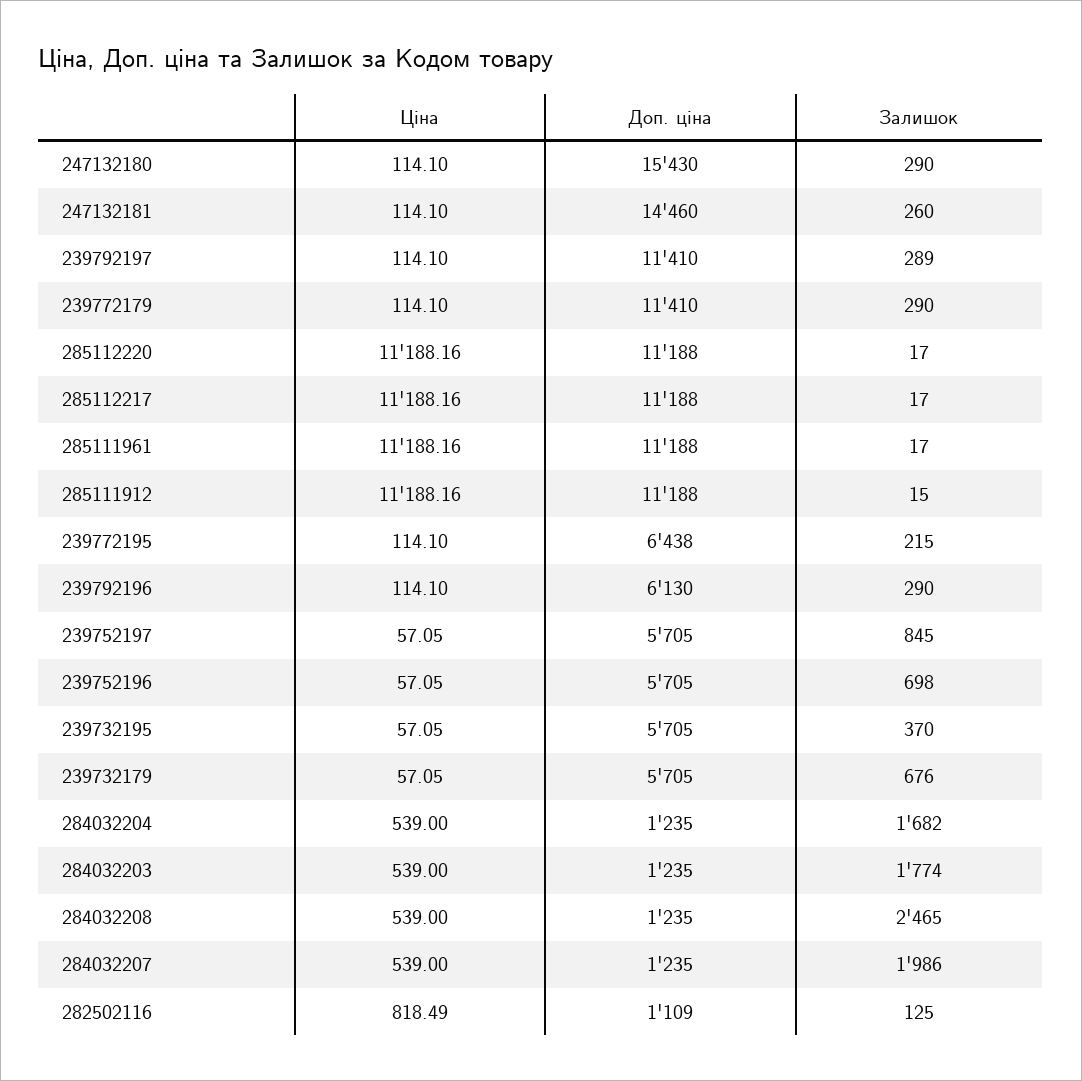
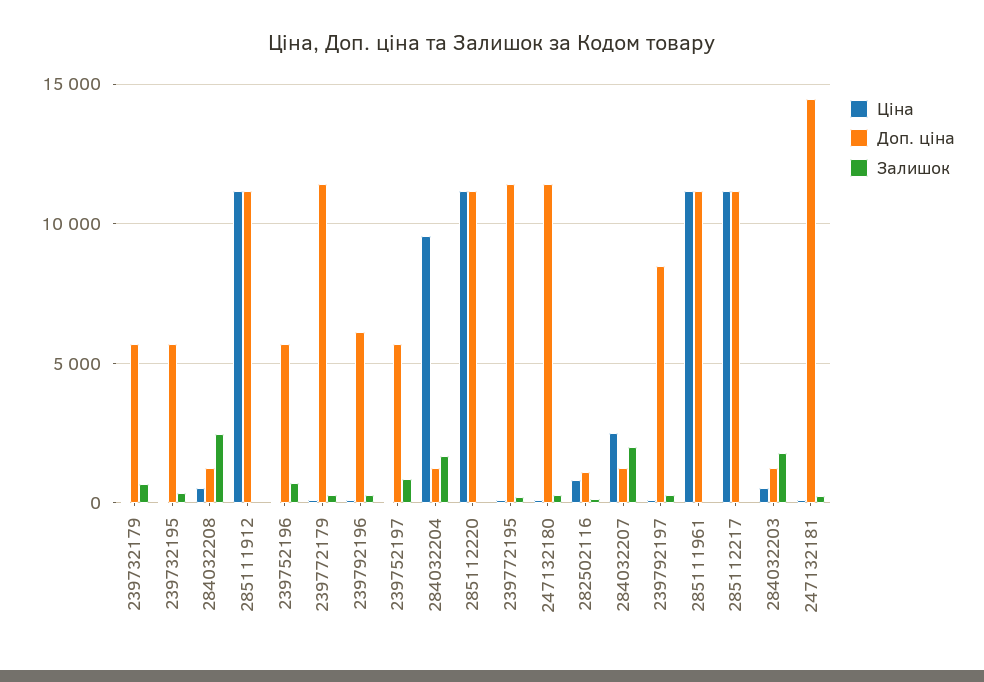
  {
    "Ціна": {
      "247132180": 114.1,
      "247132181": 114.1,
      "239792197": 114.1,
      "239772179": 114.1,
      "285112220": 11188.16,
      "285112217": 11188.16,
      "285111961": 11188.16,
      "285111912": 11188.16,
      "239772195": 114.1,
      "239792196": 114.1,
      "239752197": 57.05,
      "239752196": 57.05,
      "239732195": 57.05,
      "239732179": 57.05,
-     "284032204": 539,
+     "284032204": 9500,
      "284032203": 539,
      "284032208": 539,
-     "284032207": 539,
+     "284032207": 2500,
      "282502116": 818.49
    },
    "Доп. ціна": {
-     "247132180": 15430,
+     "247132180": 11500,
      "247132181": 14460,
-     "239792197": 11410,
+     "239792197": 8500,
      "239772179": 11410,
      "285112220": 11188,
      "285112217": 11188,
      "285111961": 11188,
      "285111912": 11188,
-     "239772195": 6438,
+     "239772195": 11500,
      "239792196": 6130,
      "239752197": 5705,
      "239752196": 5705,
      "239732195": 5705,
      "239732179": 5705,
      "284032204": 1235,
      "284032203": 1235,
      "284032208": 1235,
      "284032207": 1235,
      "282502116": 1109
    },
    "Залишок": {
      "247132180": 290,
      "247132181": 260,
      "239792197": 289,
      "239772179": 290,
      "285112220": 17,
      "285112217": 17,
      "285111961": 17,
      "285111912": 15,
      "239772195": 215,
      "239792196": 290,
      "239752197": 845,
      "239752196": 698,
      "239732195": 370,
      "239732179": 676,
      "284032204": 1682,
      "284032203": 1774,
      "284032208": 2465,
      "284032207": 1986,
      "282502116": 125
    }
  }

